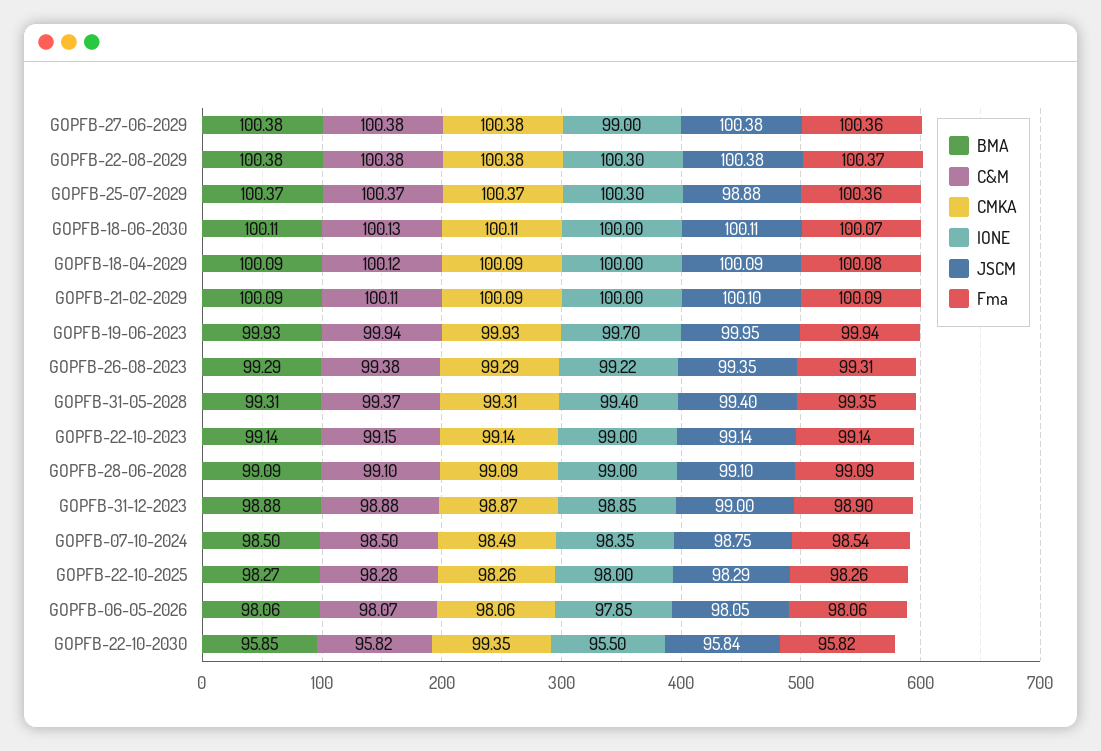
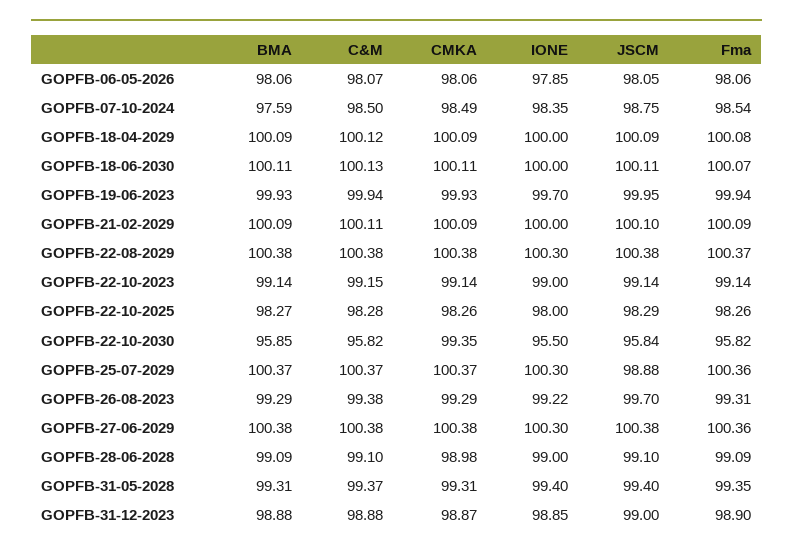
  {
    "BMA": {
      "GOPFB-27-06-2029": 100.38,
      "GOPFB-22-08-2029": 100.38,
      "GOPFB-25-07-2029": 100.37,
      "GOPFB-18-06-2030": 100.11,
      "GOPFB-18-04-2029": 100.09,
      "GOPFB-21-02-2029": 100.09,
      "GOPFB-19-06-2023": 99.93,
      "GOPFB-26-08-2023": 99.29,
      "GOPFB-31-05-2028": 99.31,
      "GOPFB-22-10-2023": 99.14,
      "GOPFB-28-06-2028": 99.09,
      "GOPFB-31-12-2023": 98.88,
-     "GOPFB-07-10-2024": 98.5,
+     "GOPFB-07-10-2024": 97.59,
      "GOPFB-22-10-2025": 98.27,
      "GOPFB-06-05-2026": 98.06,
      "GOPFB-22-10-2030": 95.85
    },
    "C&M": {
      "GOPFB-27-06-2029": 100.38,
      "GOPFB-22-08-2029": 100.38,
      "GOPFB-25-07-2029": 100.37,
      "GOPFB-18-06-2030": 100.13,
      "GOPFB-18-04-2029": 100.12,
      "GOPFB-21-02-2029": 100.11,
      "GOPFB-19-06-2023": 99.94,
      "GOPFB-26-08-2023": 99.38,
      "GOPFB-31-05-2028": 99.37,
      "GOPFB-22-10-2023": 99.15,
      "GOPFB-28-06-2028": 99.1,
      "GOPFB-31-12-2023": 98.88,
      "GOPFB-07-10-2024": 98.5,
      "GOPFB-22-10-2025": 98.28,
      "GOPFB-06-05-2026": 98.07,
      "GOPFB-22-10-2030": 95.82
    },
    "CMKA": {
      "GOPFB-27-06-2029": 100.38,
      "GOPFB-22-08-2029": 100.38,
      "GOPFB-25-07-2029": 100.37,
      "GOPFB-18-06-2030": 100.11,
      "GOPFB-18-04-2029": 100.09,
      "GOPFB-21-02-2029": 100.09,
      "GOPFB-19-06-2023": 99.93,
      "GOPFB-26-08-2023": 99.29,
      "GOPFB-31-05-2028": 99.31,
      "GOPFB-22-10-2023": 99.14,
-     "GOPFB-28-06-2028": 99.09,
+     "GOPFB-28-06-2028": 98.98,
      "GOPFB-31-12-2023": 98.87,
      "GOPFB-07-10-2024": 98.49,
      "GOPFB-22-10-2025": 98.26,
      "GOPFB-06-05-2026": 98.06,
      "GOPFB-22-10-2030": 99.35
    },
    "IONE": {
-     "GOPFB-27-06-2029": 99,
+     "GOPFB-27-06-2029": 100.3,
      "GOPFB-22-08-2029": 100.3,
      "GOPFB-25-07-2029": 100.3,
      "GOPFB-18-06-2030": 100,
      "GOPFB-18-04-2029": 100,
      "GOPFB-21-02-2029": 100,
      "GOPFB-19-06-2023": 99.7,
      "GOPFB-26-08-2023": 99.22,
      "GOPFB-31-05-2028": 99.4,
      "GOPFB-22-10-2023": 99,
      "GOPFB-28-06-2028": 99,
      "GOPFB-31-12-2023": 98.85,
      "GOPFB-07-10-2024": 98.35,
      "GOPFB-22-10-2025": 98,
      "GOPFB-06-05-2026": 97.85,
      "GOPFB-22-10-2030": 95.5
    },
    "JSCM": {
      "GOPFB-27-06-2029": 100.38,
      "GOPFB-22-08-2029": 100.38,
      "GOPFB-25-07-2029": 98.88,
      "GOPFB-18-06-2030": 100.11,
      "GOPFB-18-04-2029": 100.09,
      "GOPFB-21-02-2029": 100.1,
      "GOPFB-19-06-2023": 99.95,
-     "GOPFB-26-08-2023": 99.35,
+     "GOPFB-26-08-2023": 99.7,
      "GOPFB-31-05-2028": 99.4,
      "GOPFB-22-10-2023": 99.14,
      "GOPFB-28-06-2028": 99.1,
      "GOPFB-31-12-2023": 99,
      "GOPFB-07-10-2024": 98.75,
      "GOPFB-22-10-2025": 98.29,
      "GOPFB-06-05-2026": 98.05,
      "GOPFB-22-10-2030": 95.84
    },
    "Fma": {
      "GOPFB-27-06-2029": 100.36,
      "GOPFB-22-08-2029": 100.37,
      "GOPFB-25-07-2029": 100.36,
      "GOPFB-18-06-2030": 100.07,
      "GOPFB-18-04-2029": 100.08,
      "GOPFB-21-02-2029": 100.09,
      "GOPFB-19-06-2023": 99.94,
      "GOPFB-26-08-2023": 99.31,
      "GOPFB-31-05-2028": 99.35,
      "GOPFB-22-10-2023": 99.14,
      "GOPFB-28-06-2028": 99.09,
      "GOPFB-31-12-2023": 98.9,
      "GOPFB-07-10-2024": 98.54,
      "GOPFB-22-10-2025": 98.26,
      "GOPFB-06-05-2026": 98.06,
      "GOPFB-22-10-2030": 95.82
    }
  }

